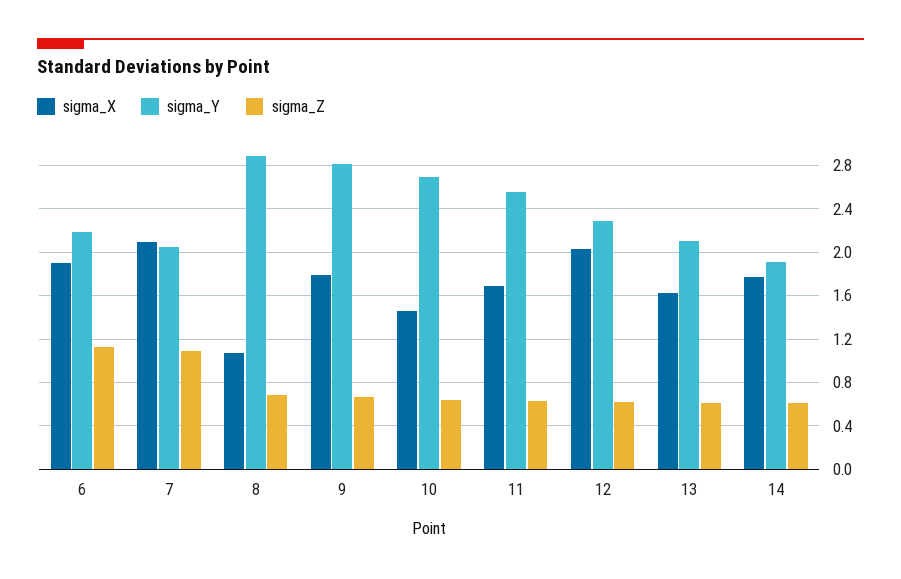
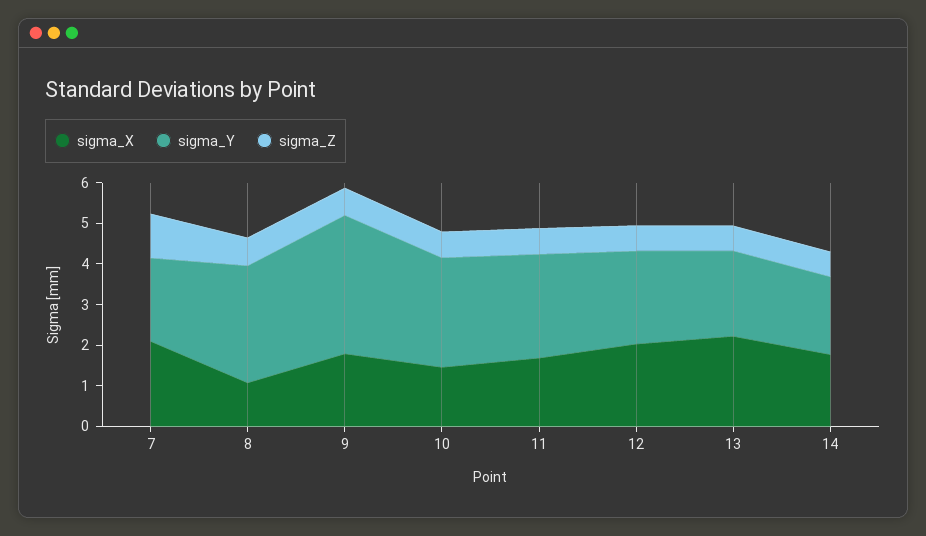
  {
    "sigma_X": {
-     "6": 1.9,
      "7": 2.1,
      "8": 1.1,
      "9": 1.8,
      "10": 1.5,
      "11": 1.7,
      "12": 2,
-     "13": 1.6,
+     "13": 2.2,
      "14": 1.8
    },
    "sigma_Y": {
-     "6": 2.2,
      "7": 2.1,
      "8": 2.9,
-     "9": 2.8,
+     "9": 3.4,
      "10": 2.7,
      "11": 2.6,
      "12": 2.3,
      "13": 2.1,
      "14": 1.9
    },
    "sigma_Z": {
-     "6": 1.1,
      "7": 1.1,
      "8": 0.7,
      "9": 0.7,
      "10": 0.6,
      "11": 0.6,
      "12": 0.6,
      "13": 0.6,
      "14": 0.6
    }
  }

